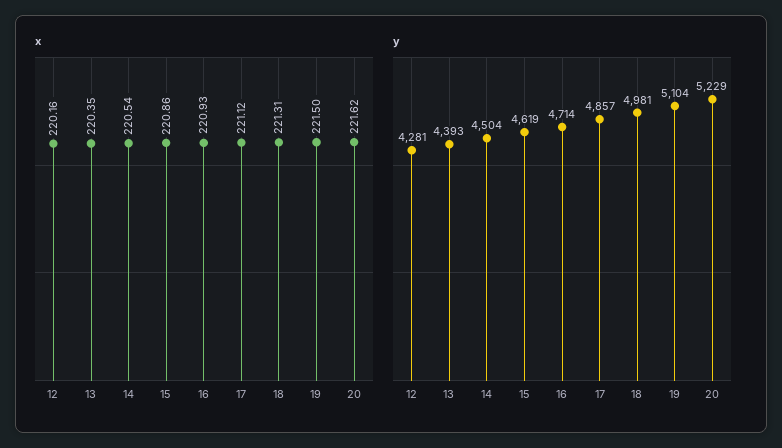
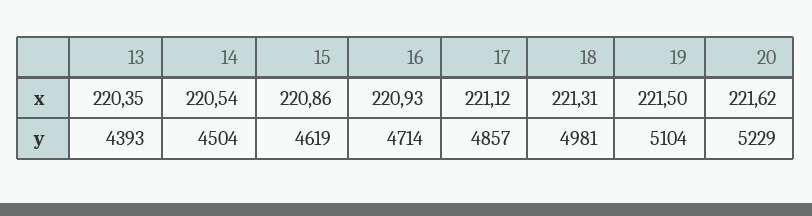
  {
    "x": {
-     "12": 220.16,
      "13": 220.35,
      "14": 220.54,
      "15": 220.86,
      "16": 220.93,
      "17": 221.12,
      "18": 221.31,
      "19": 221.5,
      "20": 221.62
    },
    "y": {
-     "12": 4281,
      "13": 4393,
      "14": 4504,
      "15": 4619,
      "16": 4714,
      "17": 4857,
      "18": 4981,
      "19": 5104,
      "20": 5229
    }
  }

